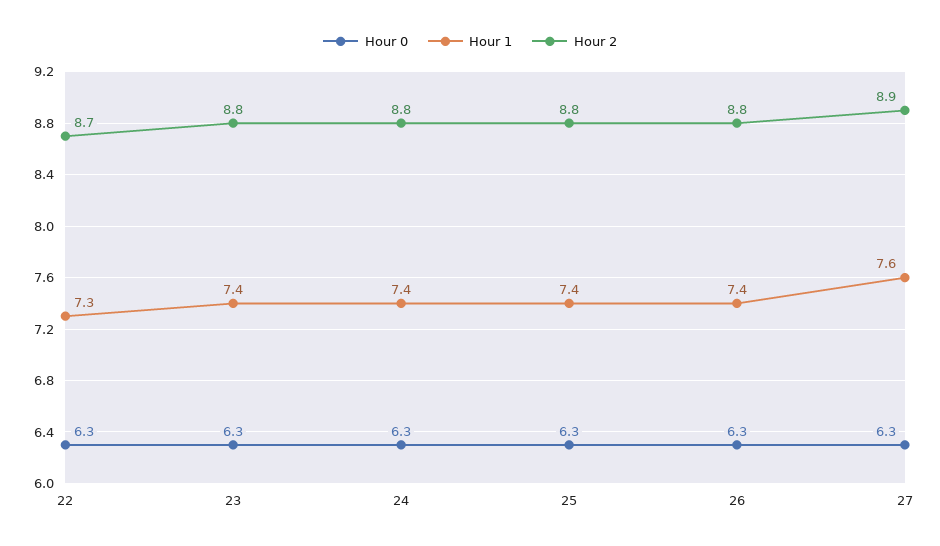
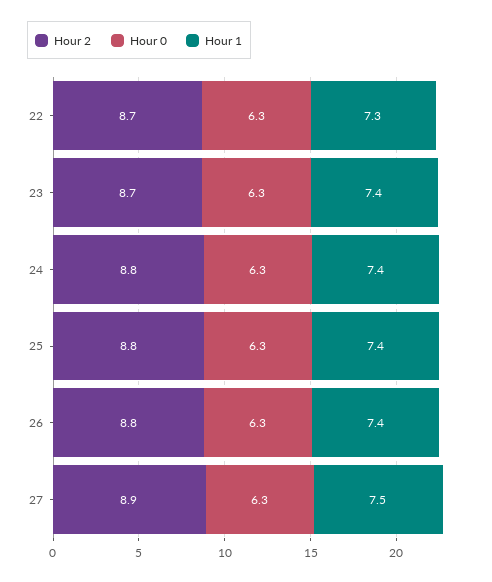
  {
    "Hour 0": {
      "22": 6.3,
      "23": 6.3,
      "24": 6.3,
      "25": 6.3,
      "26": 6.3,
      "27": 6.3
    },
    "Hour 1": {
      "22": 7.3,
      "23": 7.4,
      "24": 7.4,
      "25": 7.4,
      "26": 7.4,
-     "27": 7.6
+     "27": 7.5
    },
    "Hour 2": {
      "22": 8.7,
-     "23": 8.8,
+     "23": 8.7,
      "24": 8.8,
      "25": 8.8,
      "26": 8.8,
      "27": 8.9
    }
  }

